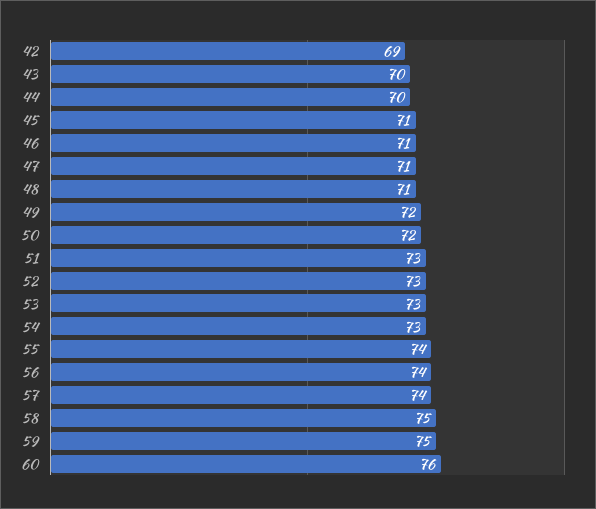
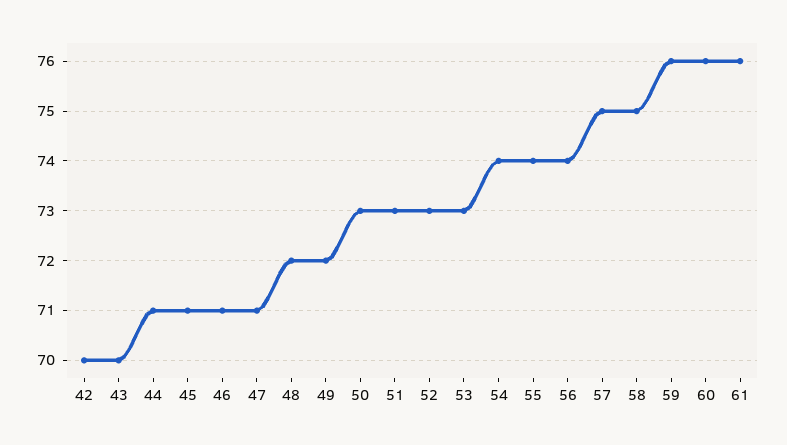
  {
-   "42": 69,
+   "42": 70,
    "43": 70,
-   "44": 70,
+   "44": 71,
    "45": 71,
    "46": 71,
    "47": 71,
-   "48": 71,
+   "48": 72,
    "49": 72,
-   "50": 72,
+   "50": 73,
    "51": 73,
    "52": 73,
    "53": 73,
-   "54": 73,
+   "54": 74,
    "55": 74,
    "56": 74,
-   "57": 74,
+   "57": 75,
    "58": 75,
-   "59": 75,
+   "59": 76,
-   "60": 76
+   "60": 76,
+   "61": 76
  }

